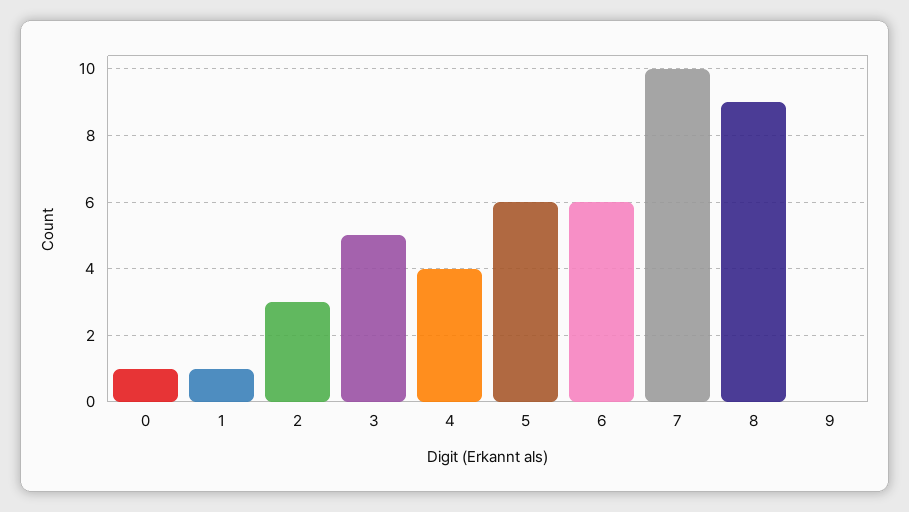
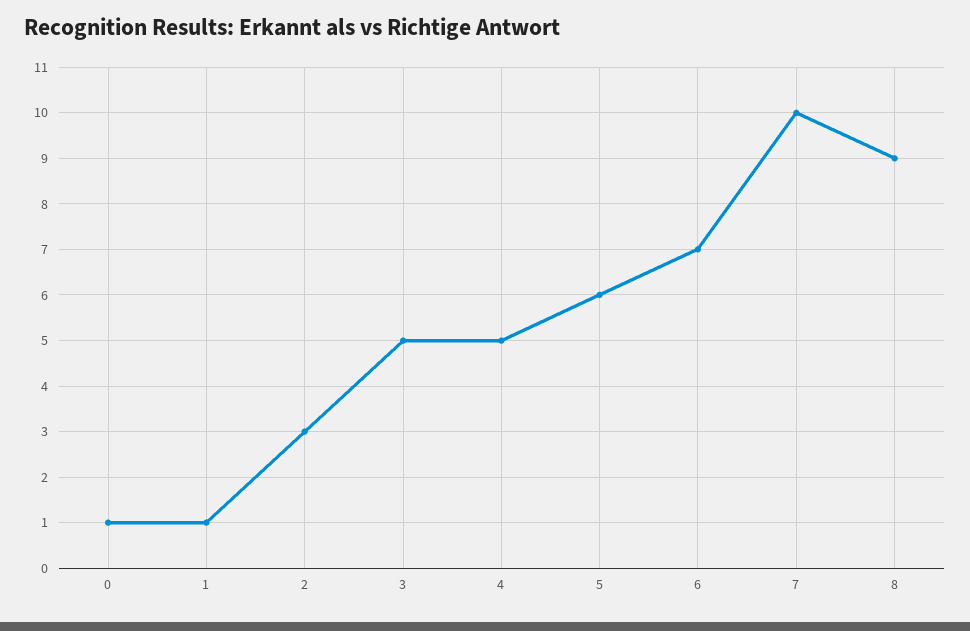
  {
    "0": 1,
    "1": 1,
    "2": 3,
    "3": 5,
-   "4": 4,
+   "4": 5,
    "5": 6,
-   "6": 6,
+   "6": 7,
    "7": 10,
-   "8": 9,
+   "8": 9
-   "9": 0
  }

